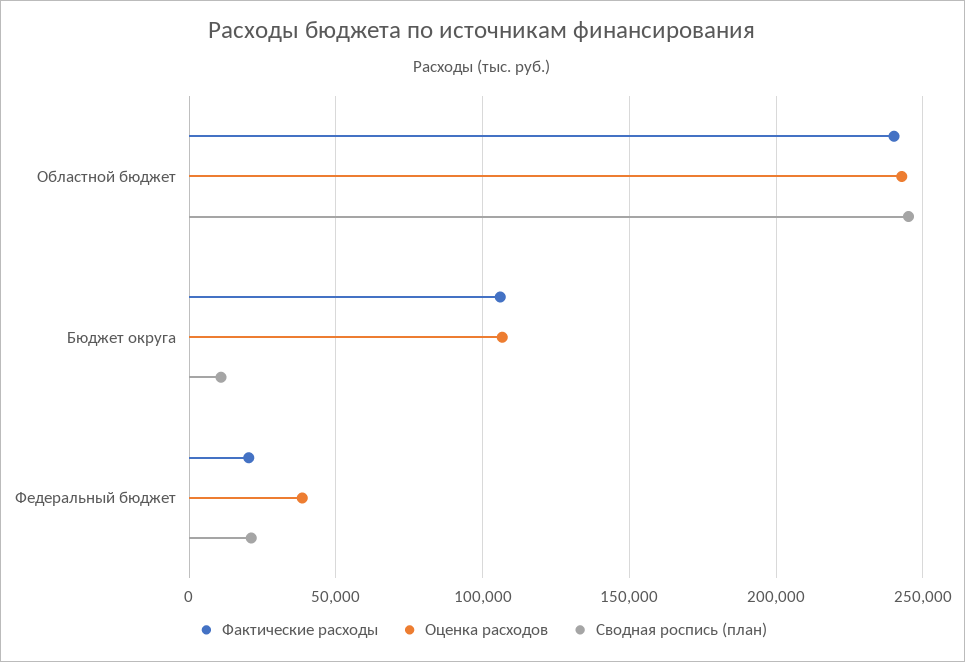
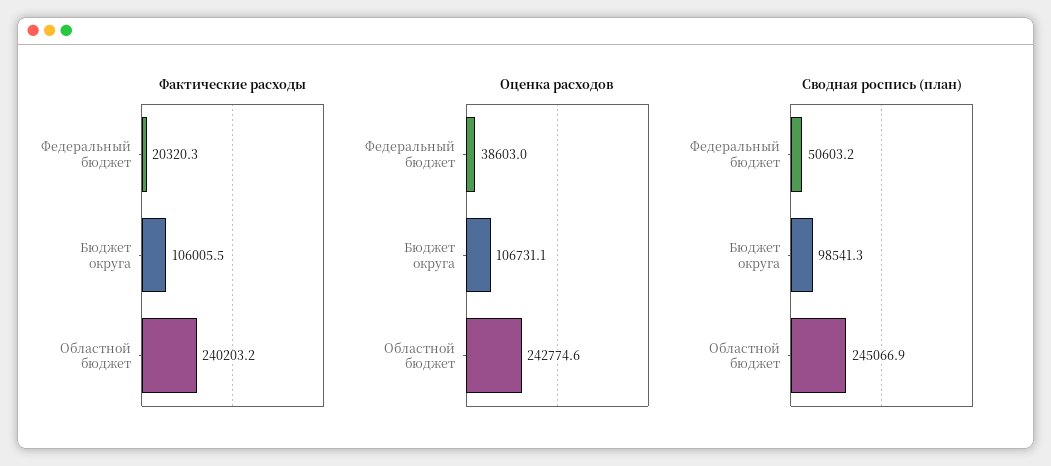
  {
    "Фактические расходы": {
      "Областной бюджет": 240203.2,
      "Бюджет округа": 106005.5,
      "Федеральный бюджет": 20320.3
    },
    "Оценка расходов": {
      "Областной бюджет": 242774.6,
      "Бюджет округа": 106731.1,
      "Федеральный бюджет": 38603
    },
    "Сводная роспись (план)": {
      "Областной бюджет": 245066.9,
-     "Бюджет округа": 10000,
+     "Бюджет округа": 98541.3,
-     "Федеральный бюджет": 20000
+     "Федеральный бюджет": 50603.2
    }
  }

